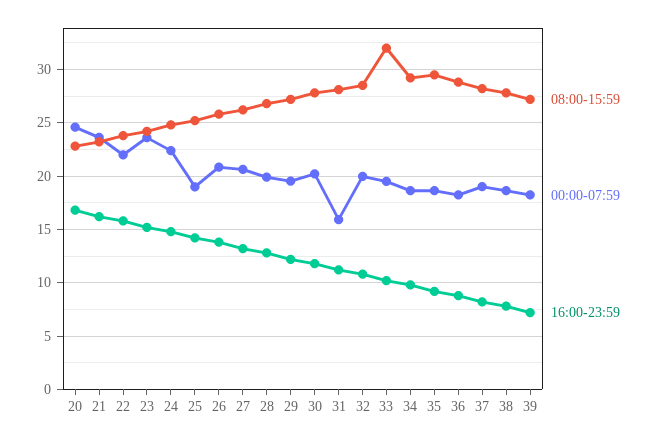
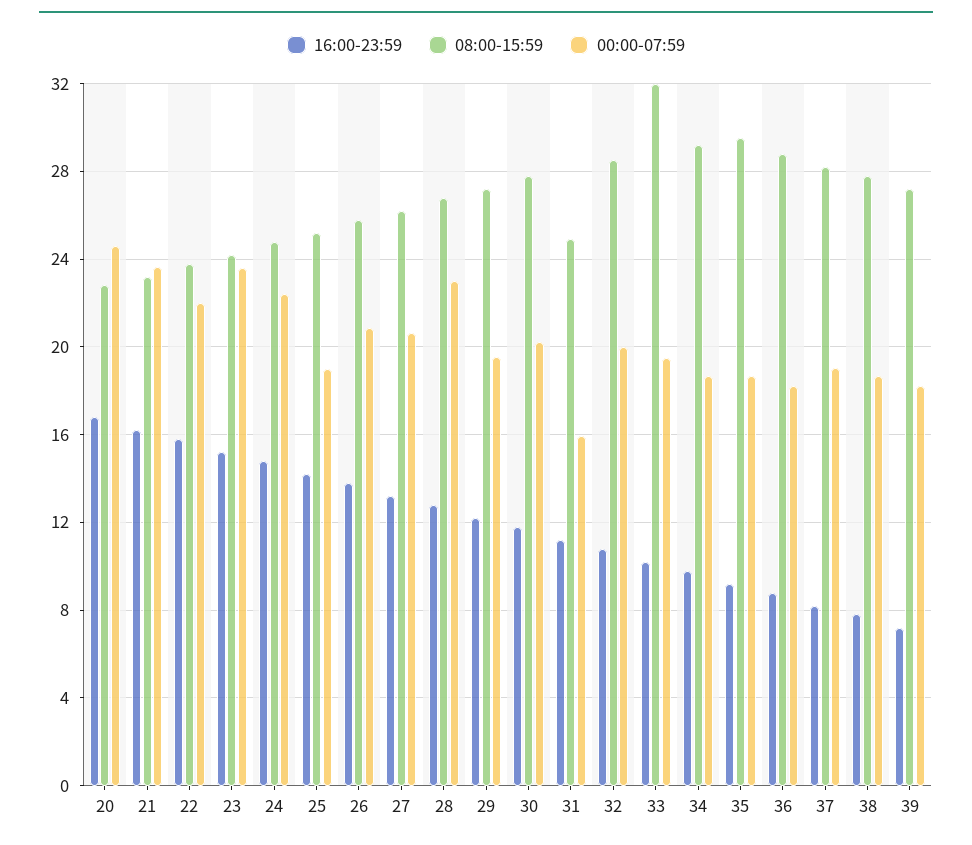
  {
    "08:00-15:59": {
      "20": 23,
      "21": 23,
      "22": 24,
      "23": 24,
      "24": 25,
      "25": 25,
      "26": 26,
      "27": 26,
      "28": 27,
      "29": 27,
      "30": 28,
-     "31": 28,
+     "31": 25,
      "32": 28.5,
      "33": 32,
      "34": 29,
      "35": 29.5,
      "36": 29,
      "37": 28,
      "38": 28,
      "39": 27
    },
    "00:00-07:59": {
      "20": 24.5,
      "21": 23.5,
      "22": 22,
      "23": 23.5,
      "24": 22.5,
      "25": 19,
      "26": 21,
      "27": 20.5,
-     "28": 20,
+     "28": 23,
      "29": 19.5,
      "30": 20,
      "31": 16,
      "32": 20,
      "33": 19.5,
      "34": 18.5,
      "35": 18.5,
      "36": 18,
      "37": 19,
      "38": 18.5,
      "39": 18
    },
    "16:00-23:59": {
      "20": 17,
      "21": 16,
      "22": 16,
      "23": 15,
      "24": 15,
      "25": 14,
      "26": 14,
      "27": 13,
      "28": 13,
      "29": 12,
      "30": 12,
      "31": 11,
      "32": 11,
      "33": 10,
      "34": 10,
      "35": 9,
      "36": 9,
      "37": 8,
      "38": 8,
      "39": 7
    }
  }

